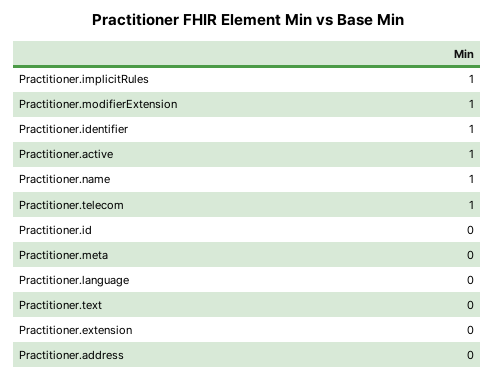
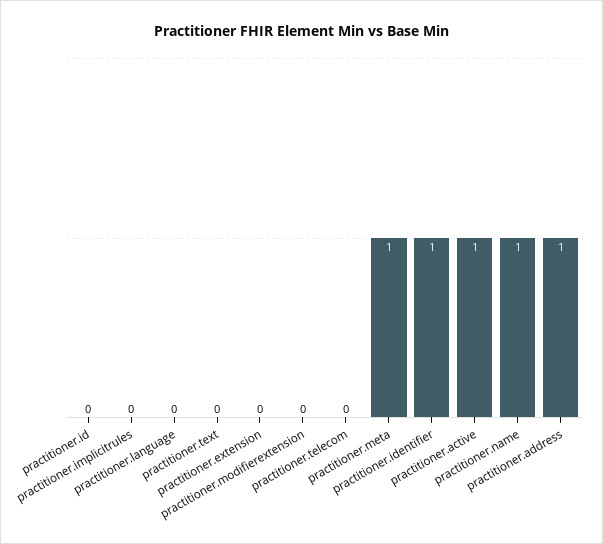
  {
-   "Practitioner.implicitRules": 1,
+   "Practitioner.implicitRules": 0,
-   "Practitioner.modifierExtension": 1,
+   "Practitioner.modifierExtension": 0,
    "Practitioner.identifier": 1,
    "Practitioner.active": 1,
    "Practitioner.name": 1,
-   "Practitioner.telecom": 1,
+   "Practitioner.telecom": 0,
    "Practitioner.id": 0,
-   "Practitioner.meta": 0,
+   "Practitioner.meta": 1,
    "Practitioner.language": 0,
    "Practitioner.text": 0,
    "Practitioner.extension": 0,
-   "Practitioner.address": 0
+   "Practitioner.address": 1
  }

